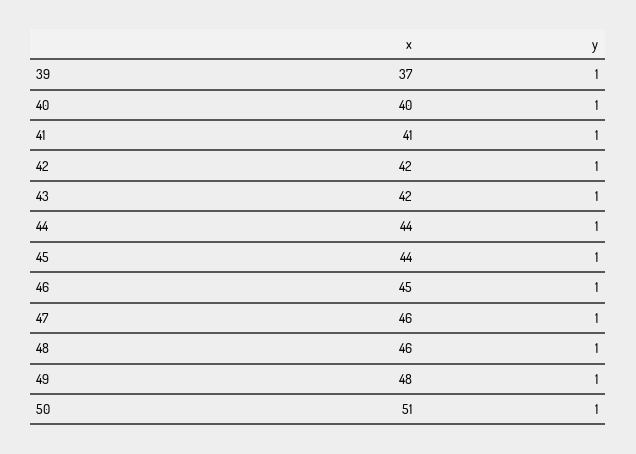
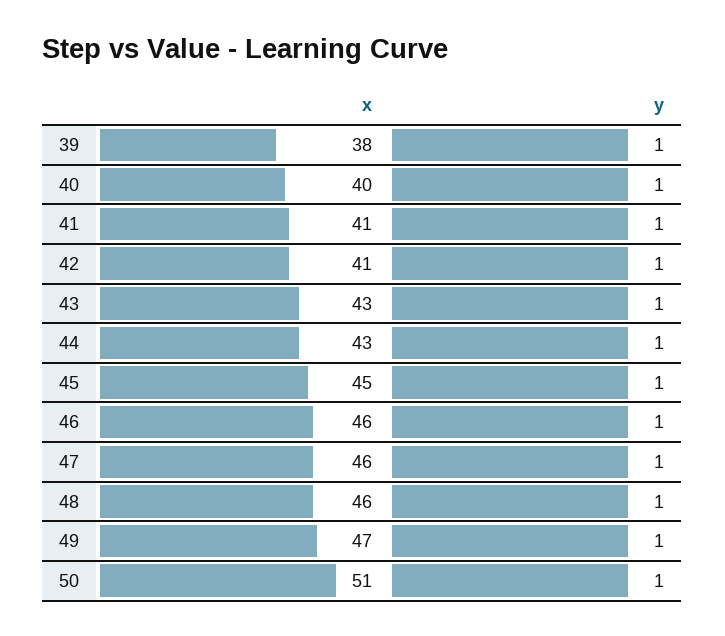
  {
    "x": {
-     "39": 37,
+     "39": 38,
      "40": 40,
      "41": 41,
-     "42": 42,
+     "42": 41,
-     "43": 42,
+     "43": 43,
-     "44": 44,
+     "44": 43,
-     "45": 44,
+     "45": 45,
-     "46": 45,
+     "46": 46,
      "47": 46,
      "48": 46,
-     "49": 48,
+     "49": 47,
      "50": 51
    },
    "y": {
      "39": 1,
      "40": 1,
      "41": 1,
      "42": 1,
      "43": 1,
      "44": 1,
      "45": 1,
      "46": 1,
      "47": 1,
      "48": 1,
      "49": 1,
      "50": 1
    }
  }

